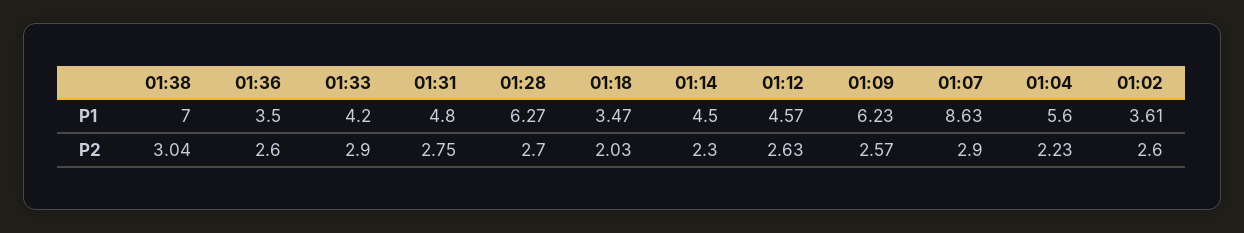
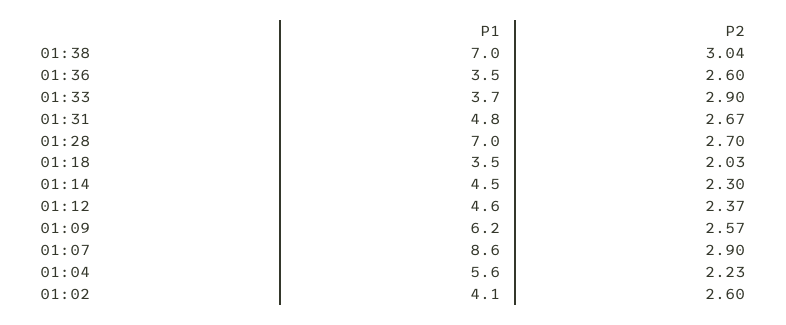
  {
    "01:38": {
      "P1": 7,
      "P2": 3.04
    },
    "01:36": {
      "P1": 3.5,
      "P2": 2.6
    },
    "01:33": {
-     "P1": 4.2,
+     "P1": 3.7,
      "P2": 2.9
    },
    "01:31": {
      "P1": 4.8,
-     "P2": 2.75
+     "P2": 2.67
    },
    "01:28": {
-     "P1": 6.27,
+     "P1": 7,
      "P2": 2.7
    },
    "01:18": {
      "P1": 3.47,
      "P2": 2.03
    },
    "01:14": {
      "P1": 4.5,
      "P2": 2.3
    },
    "01:12": {
      "P1": 4.57,
-     "P2": 2.63
+     "P2": 2.37
    },
    "01:09": {
      "P1": 6.23,
      "P2": 2.57
    },
    "01:07": {
      "P1": 8.63,
      "P2": 2.9
    },
    "01:04": {
      "P1": 5.6,
      "P2": 2.23
    },
    "01:02": {
-     "P1": 3.61,
+     "P1": 4.1,
      "P2": 2.6
    }
  }

